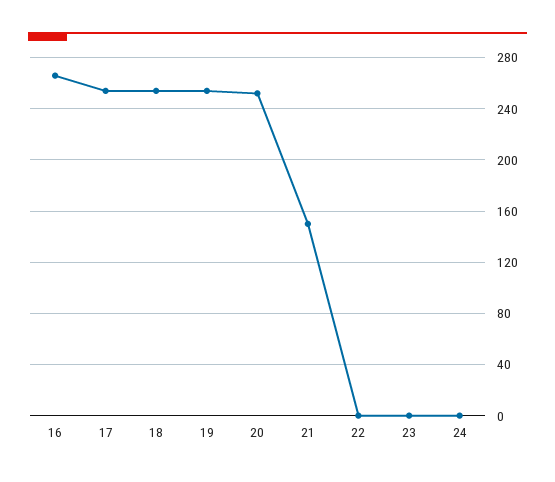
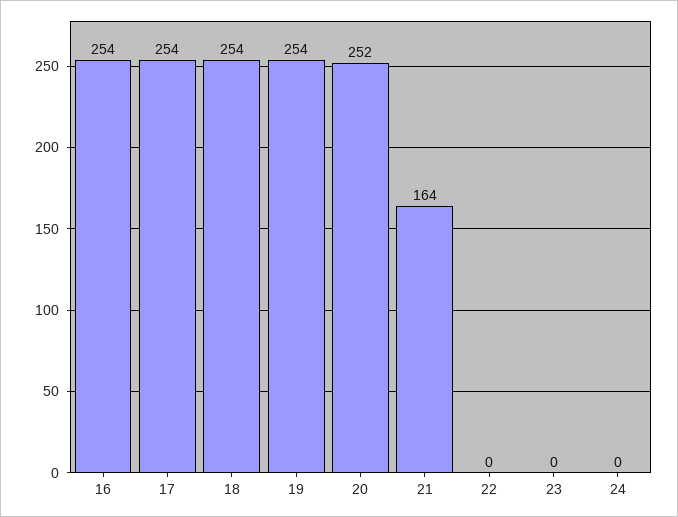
  {
-   "16": 265,
+   "16": 254,
    "17": 254,
    "18": 254,
    "19": 254,
    "20": 252,
-   "21": 150,
+   "21": 164,
    "22": 0,
    "23": 0,
    "24": 0
  }

